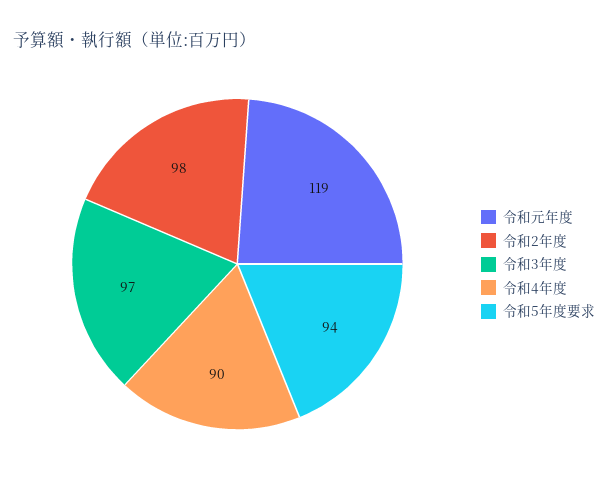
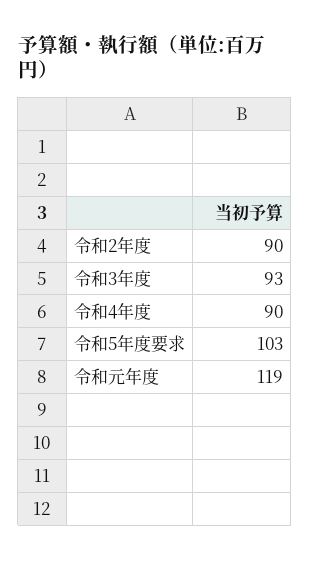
  {
    "令和元年度": 119,
-   "令和2年度": 98,
+   "令和2年度": 90,
-   "令和3年度": 97,
+   "令和3年度": 93,
    "令和4年度": 90,
-   "令和5年度要求": 94
+   "令和5年度要求": 103
  }

